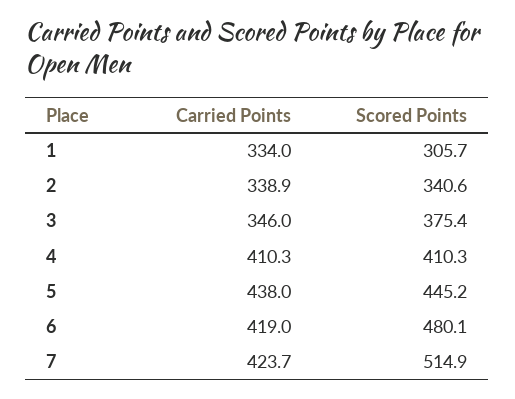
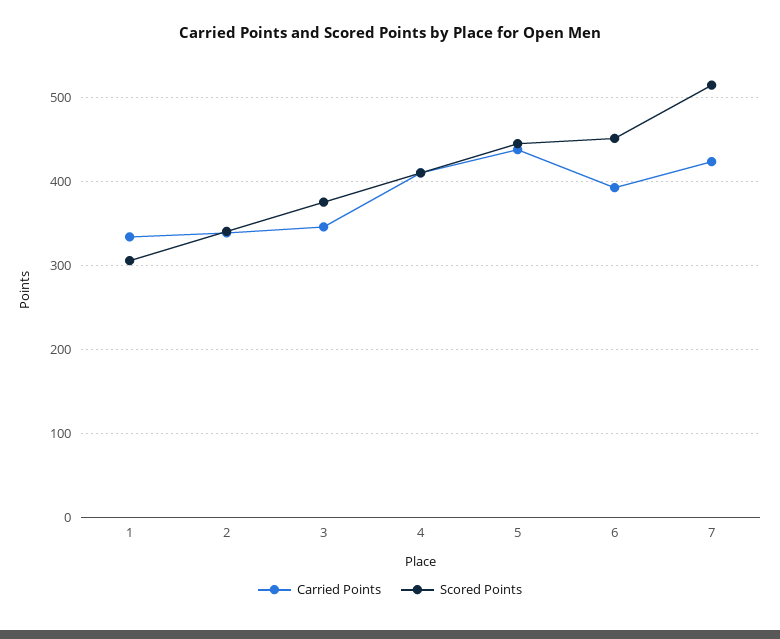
  {
    "Carried Points": {
      "1": 334,
      "2": 338.9,
      "3": 346,
      "4": 410.3,
      "5": 438,
-     "6": 419,
+     "6": 390,
      "7": 423.7
    },
    "Scored Points": {
      "1": 305.7,
      "2": 340.6,
      "3": 375.4,
      "4": 410.3,
      "5": 445.2,
-     "6": 480.1,
+     "6": 450,
      "7": 514.9
    }
  }

